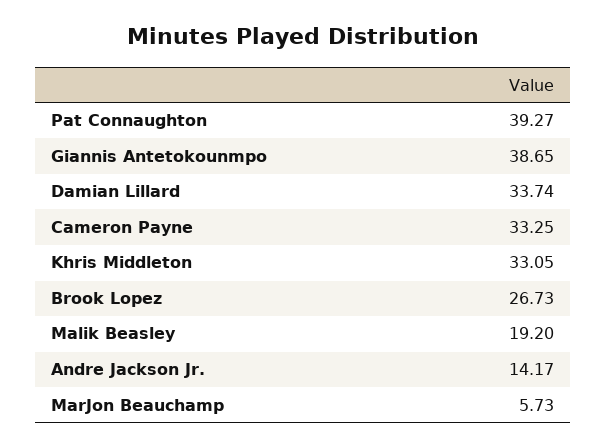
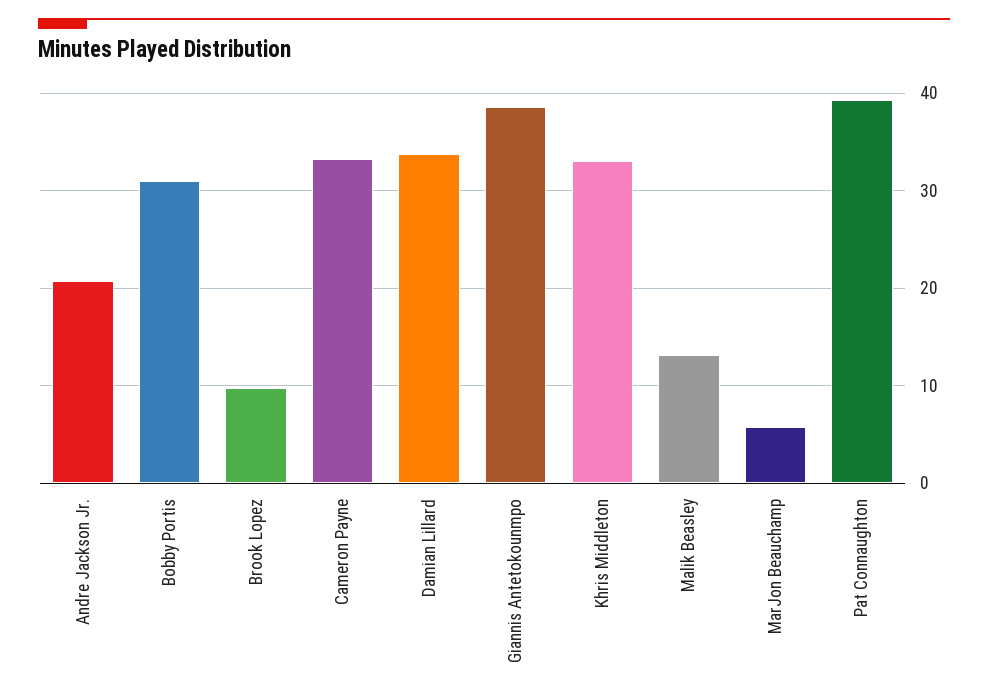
  {
    "Pat Connaughton": 39.27,
    "Giannis Antetokounmpo": 38.65,
    "Damian Lillard": 33.74,
    "Cameron Payne": 33.25,
    "Khris Middleton": 33.05,
-   "Brook Lopez": 26.73,
+   "Brook Lopez": 10,
-   "Malik Beasley": 19.2,
+   "Malik Beasley": 13,
-   "Andre Jackson Jr.": 14.17,
+   "Andre Jackson Jr.": 21,
-   "MarJon Beauchamp": 5.73
+   "MarJon Beauchamp": 5.73,
+   "Bobby Portis": 31
  }

